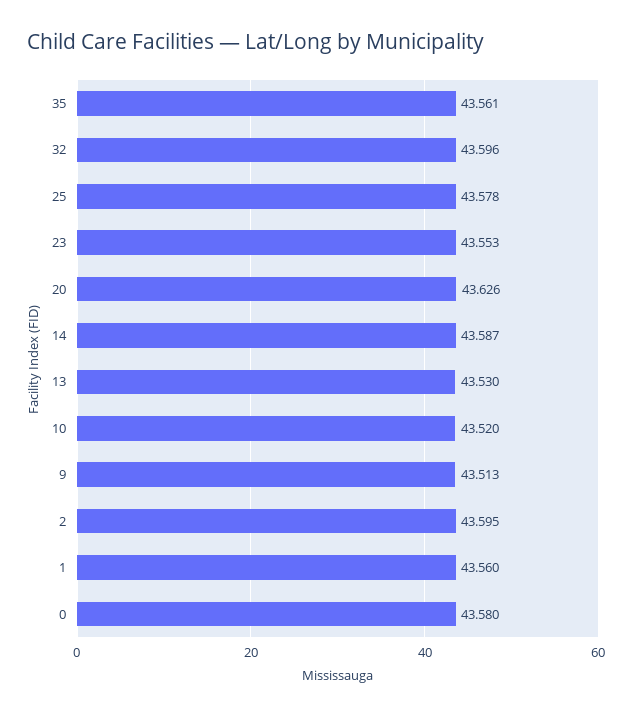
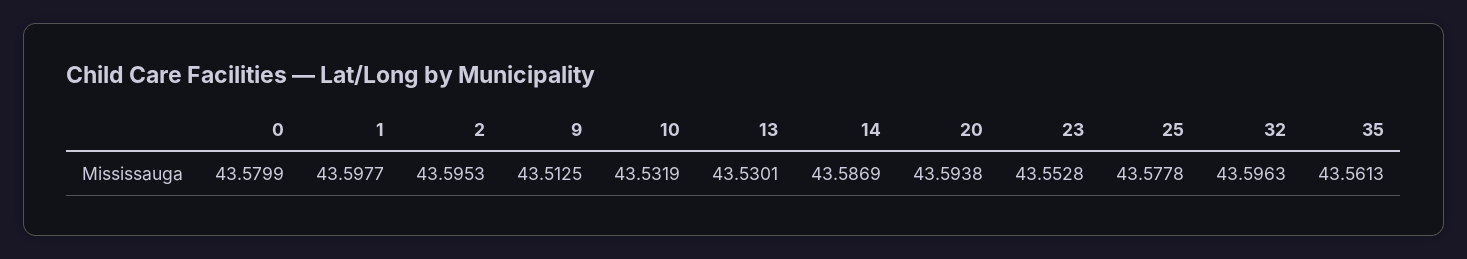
  {
    "35": 43.5613,
    "32": 43.5963,
    "25": 43.5778,
    "23": 43.5528,
-   "20": 43.626,
+   "20": 43.5938,
    "14": 43.5869,
    "13": 43.5301,
-   "10": 43.52,
+   "10": 43.5319,
    "9": 43.5125,
    "2": 43.5953,
-   "1": 43.56,
+   "1": 43.5977,
    "0": 43.5799
  }

